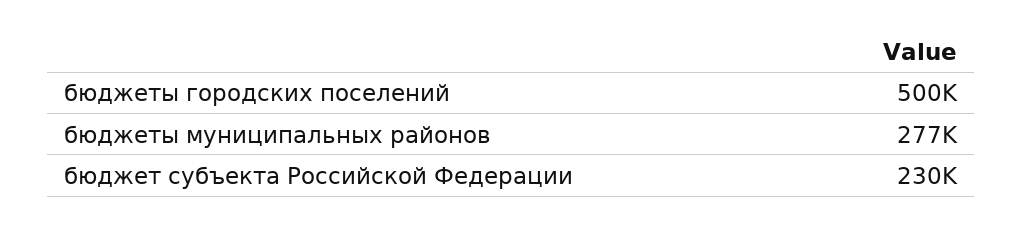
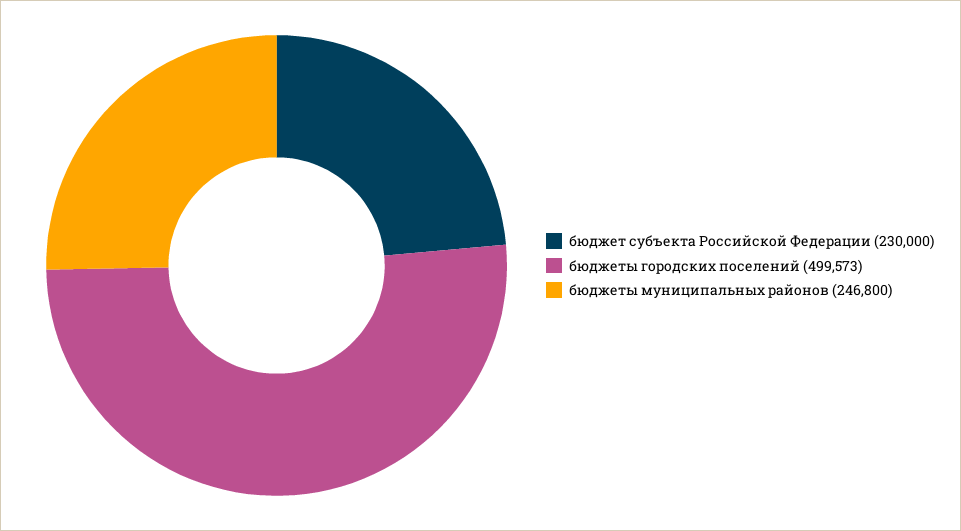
  {
    "бюджеты городских поселений": 499573,
-   "бюджеты муниципальных районов": 277000,
+   "бюджеты муниципальных районов": 246800,
    "бюджет субъекта Российской Федерации": 230000
  }

